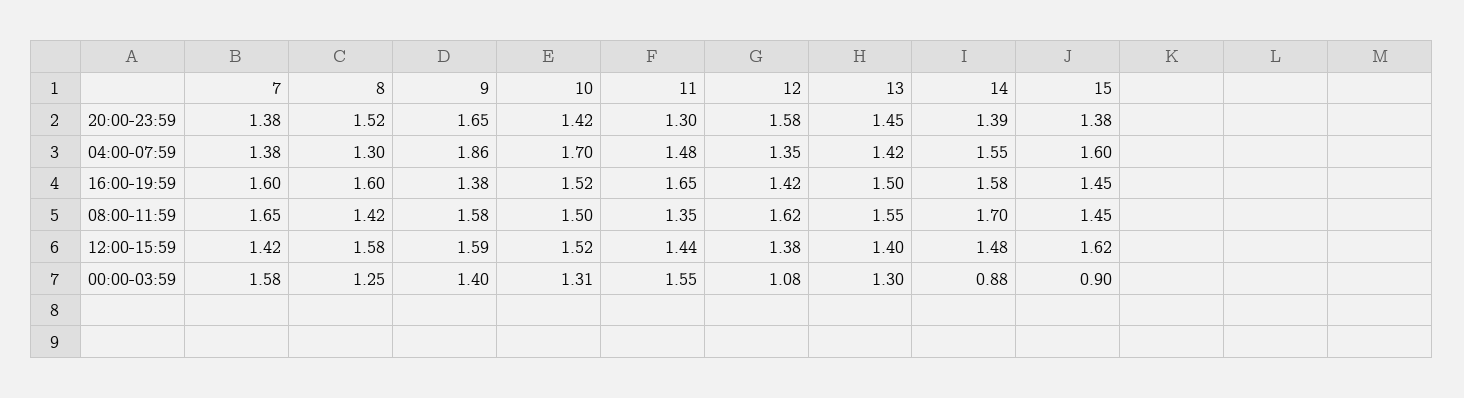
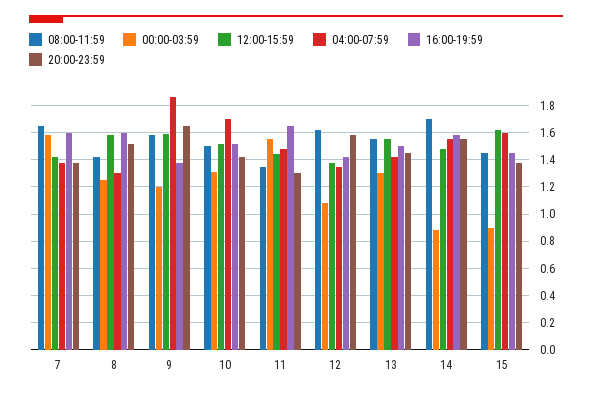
  {
    "20:00-23:59": {
      "7": 1.38,
      "8": 1.52,
      "9": 1.65,
      "10": 1.42,
      "11": 1.3,
      "12": 1.58,
      "13": 1.45,
-     "14": 1.39,
+     "14": 1.55,
      "15": 1.38
    },
    "04:00-07:59": {
      "7": 1.38,
      "8": 1.3,
      "9": 1.86,
      "10": 1.7,
      "11": 1.48,
      "12": 1.35,
      "13": 1.42,
      "14": 1.55,
      "15": 1.6
    },
    "16:00-19:59": {
      "7": 1.6,
      "8": 1.6,
      "9": 1.38,
      "10": 1.52,
      "11": 1.65,
      "12": 1.42,
      "13": 1.5,
      "14": 1.58,
      "15": 1.45
    },
    "08:00-11:59": {
      "7": 1.65,
      "8": 1.42,
      "9": 1.58,
      "10": 1.5,
      "11": 1.35,
      "12": 1.62,
      "13": 1.55,
      "14": 1.7,
      "15": 1.45
    },
    "12:00-15:59": {
      "7": 1.42,
      "8": 1.58,
      "9": 1.59,
      "10": 1.52,
      "11": 1.44,
      "12": 1.38,
-     "13": 1.4,
+     "13": 1.55,
      "14": 1.48,
      "15": 1.62
    },
    "00:00-03:59": {
      "7": 1.58,
      "8": 1.25,
-     "9": 1.4,
+     "9": 1.2,
      "10": 1.31,
      "11": 1.55,
      "12": 1.08,
      "13": 1.3,
      "14": 0.88,
      "15": 0.9
    }
  }

